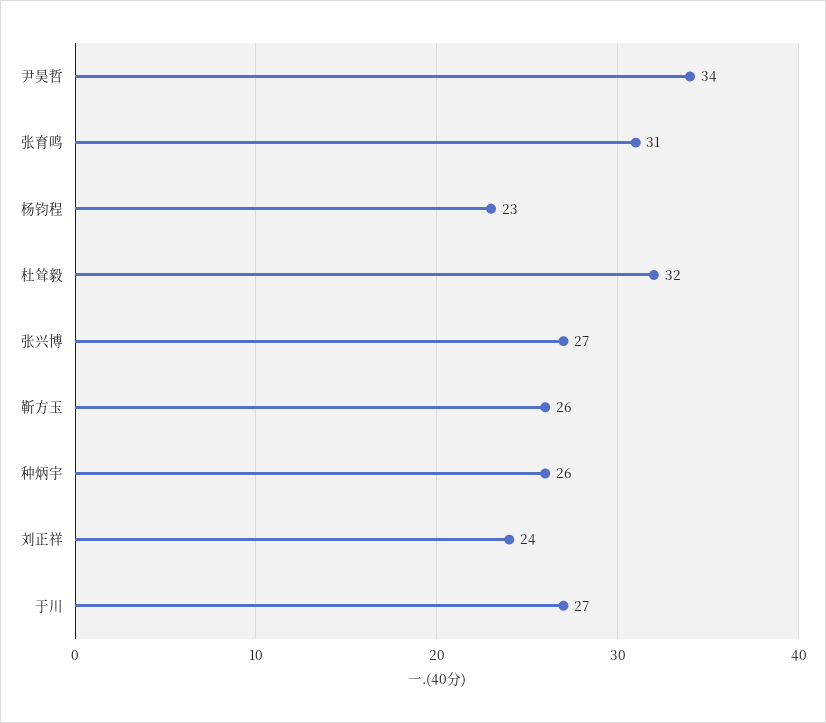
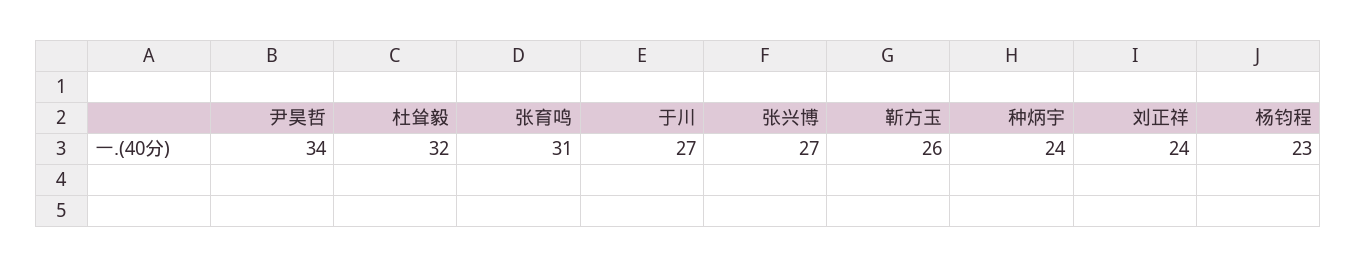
  {
    "尹昊哲": 34,
    "张育鸣": 31,
    "杨钧程": 23,
    "杜耸毅": 32,
    "张兴博": 27,
    "靳方玉": 26,
-   "种炳宇": 26,
+   "种炳宇": 24,
    "刘正祥": 24,
    "于川": 27
  }

